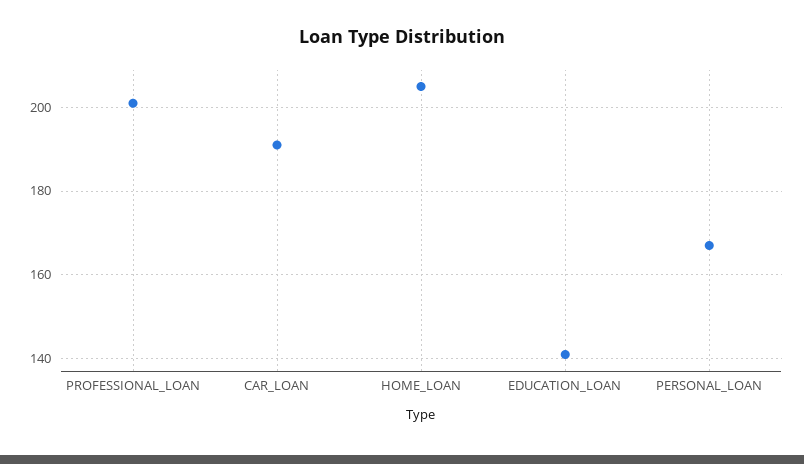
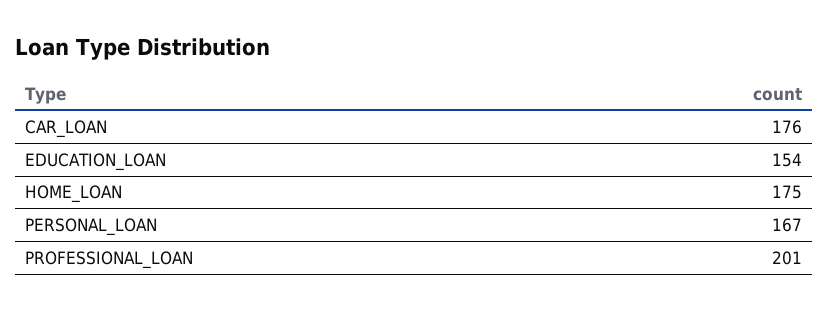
  {
    "PROFESSIONAL_LOAN": 201,
-   "CAR_LOAN": 190,
+   "CAR_LOAN": 176,
-   "HOME_LOAN": 205,
+   "HOME_LOAN": 175,
-   "EDUCATION_LOAN": 140,
+   "EDUCATION_LOAN": 154,
    "PERSONAL_LOAN": 167
  }

